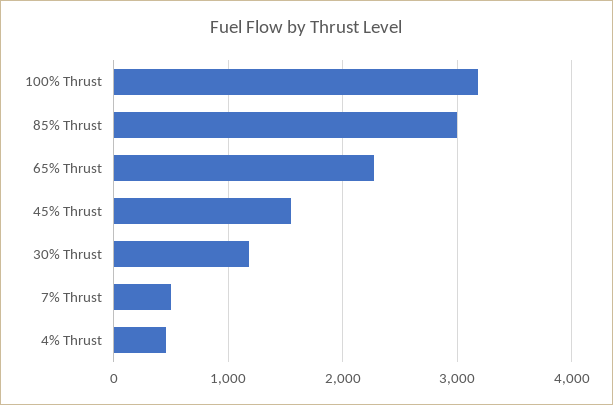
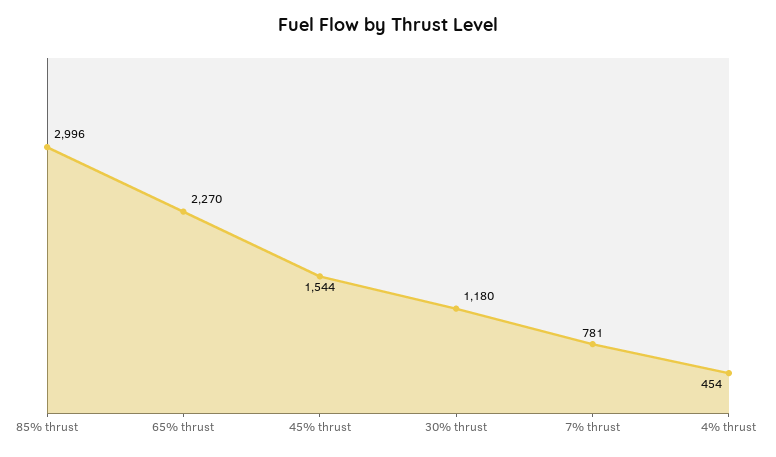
  {
-   "100% Thrust": 3200,
    "85% Thrust": 2996,
    "65% Thrust": 2270,
    "45% Thrust": 1544,
    "30% Thrust": 1180,
-   "7% Thrust": 500,
+   "7% Thrust": 781,
    "4% Thrust": 454
  }

